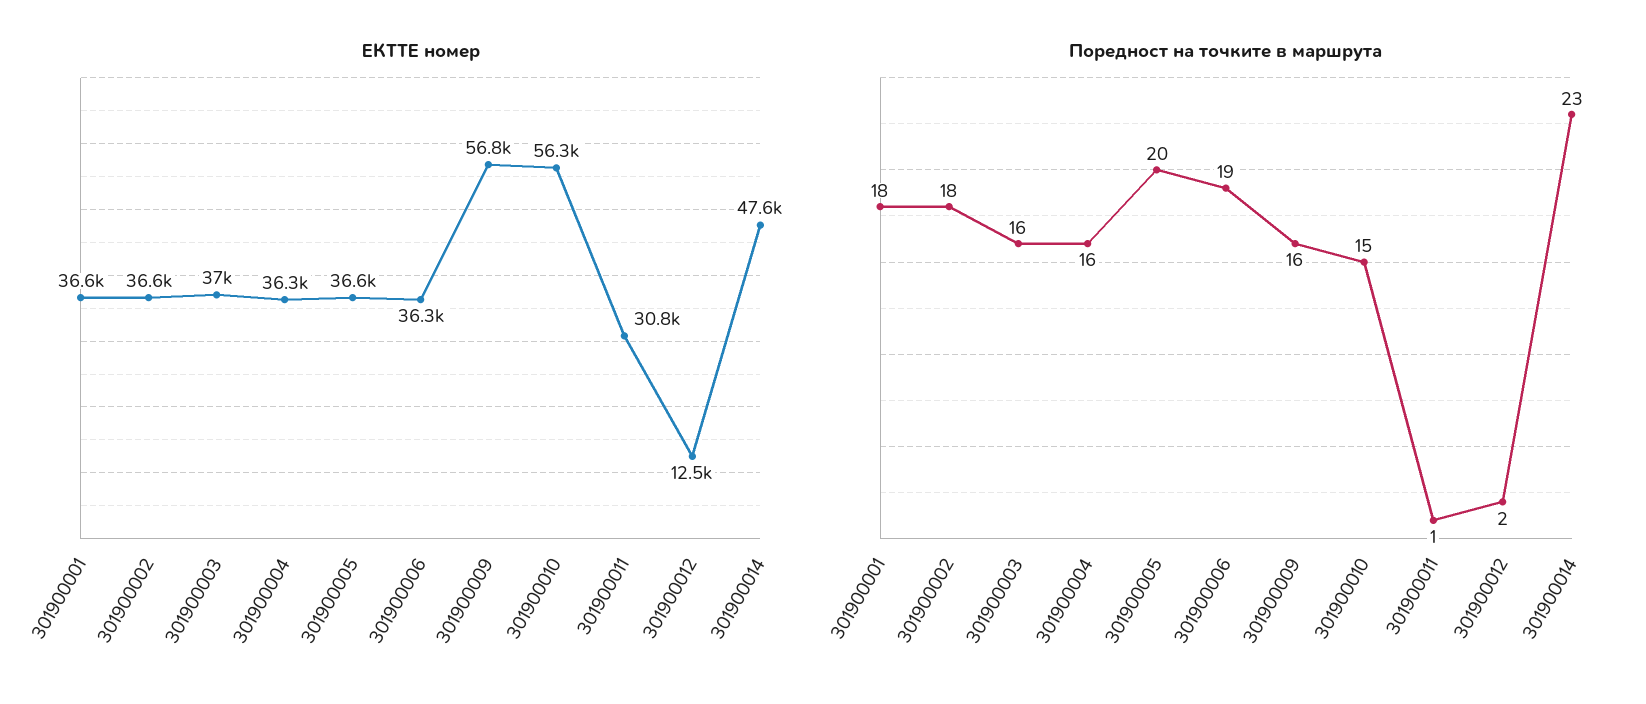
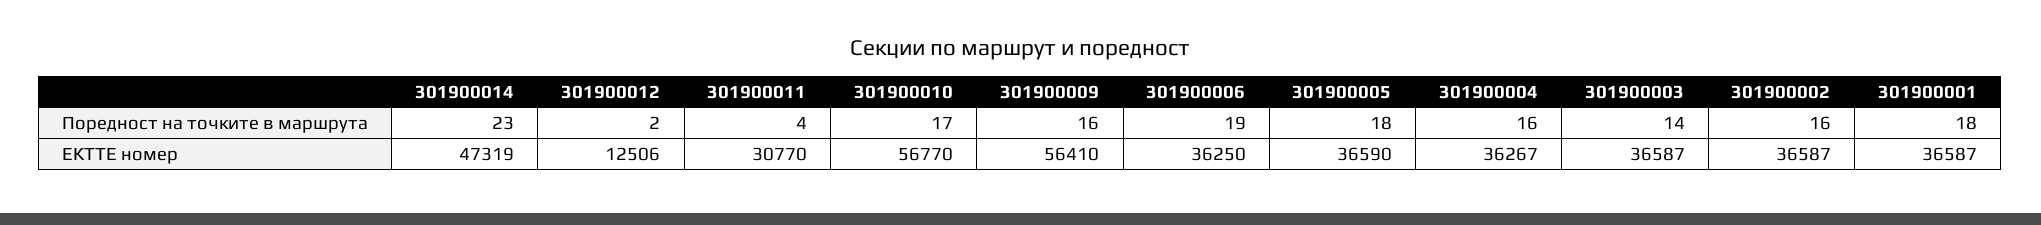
  {
    "ЕКТТЕ номер": {
      "301900001": 36587,
      "301900002": 36587,
-     "301900003": 37000,
+     "301900003": 36587,
      "301900004": 36267,
      "301900005": 36590,
      "301900006": 36250,
-     "301900009": 56800,
+     "301900009": 56410,
-     "301900010": 56300,
+     "301900010": 56770,
      "301900011": 30770,
      "301900012": 12506,
-     "301900014": 47600
+     "301900014": 47319
    },
    "Поредност на точките в маршрута": {
      "301900001": 18,
-     "301900002": 18,
+     "301900002": 16,
-     "301900003": 16,
+     "301900003": 14,
      "301900004": 16,
-     "301900005": 20,
+     "301900005": 18,
      "301900006": 19,
      "301900009": 16,
-     "301900010": 15,
+     "301900010": 17,
-     "301900011": 1,
+     "301900011": 4,
      "301900012": 2,
      "301900014": 23
    }
  }

